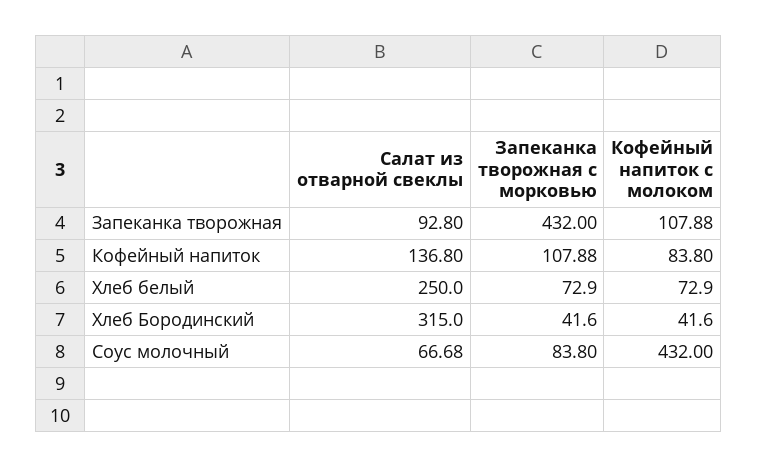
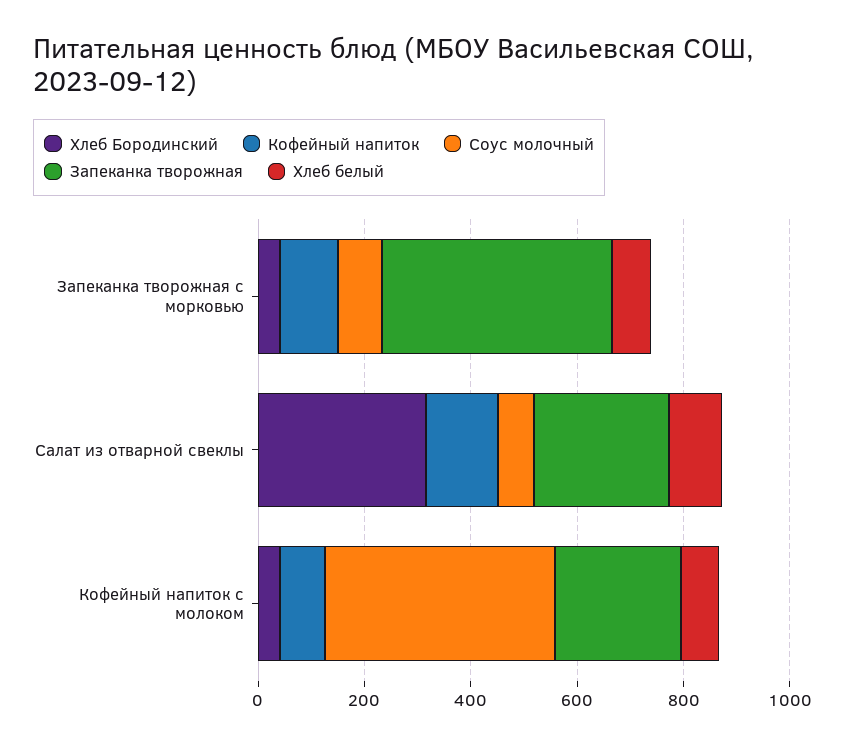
  {
    "Запеканка творожная": {
-     "Салат из отварной свеклы": 92.8,
+     "Салат из отварной свеклы": 250,
      "Запеканка творожная с морковью": 432,
-     "Кофейный напиток с молоком": 107.88
+     "Кофейный напиток с молоком": 250
    },
    "Кофейный напиток": {
      "Салат из отварной свеклы": 136.8,
      "Запеканка творожная с морковью": 107.88,
      "Кофейный напиток с молоком": 83.8
    },
    "Хлеб белый": {
-     "Салат из отварной свеклы": 250,
+     "Салат из отварной свеклы": 100,
      "Запеканка творожная с морковью": 72.9,
      "Кофейный напиток с молоком": 72.9
    },
    "Хлеб Бородинский": {
      "Салат из отварной свеклы": 315,
      "Запеканка творожная с морковью": 41.6,
      "Кофейный напиток с молоком": 41.6
    },
    "Соус молочный": {
      "Салат из отварной свеклы": 66.68,
      "Запеканка творожная с морковью": 83.8,
      "Кофейный напиток с молоком": 432
    }
  }

